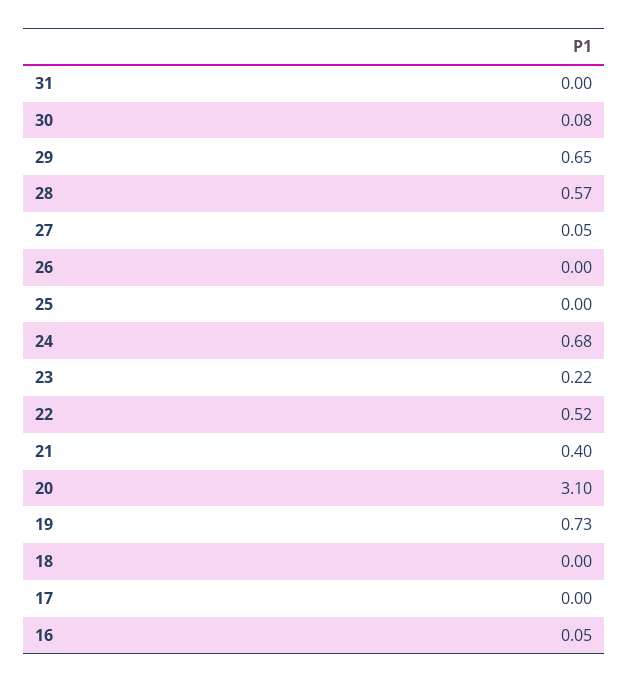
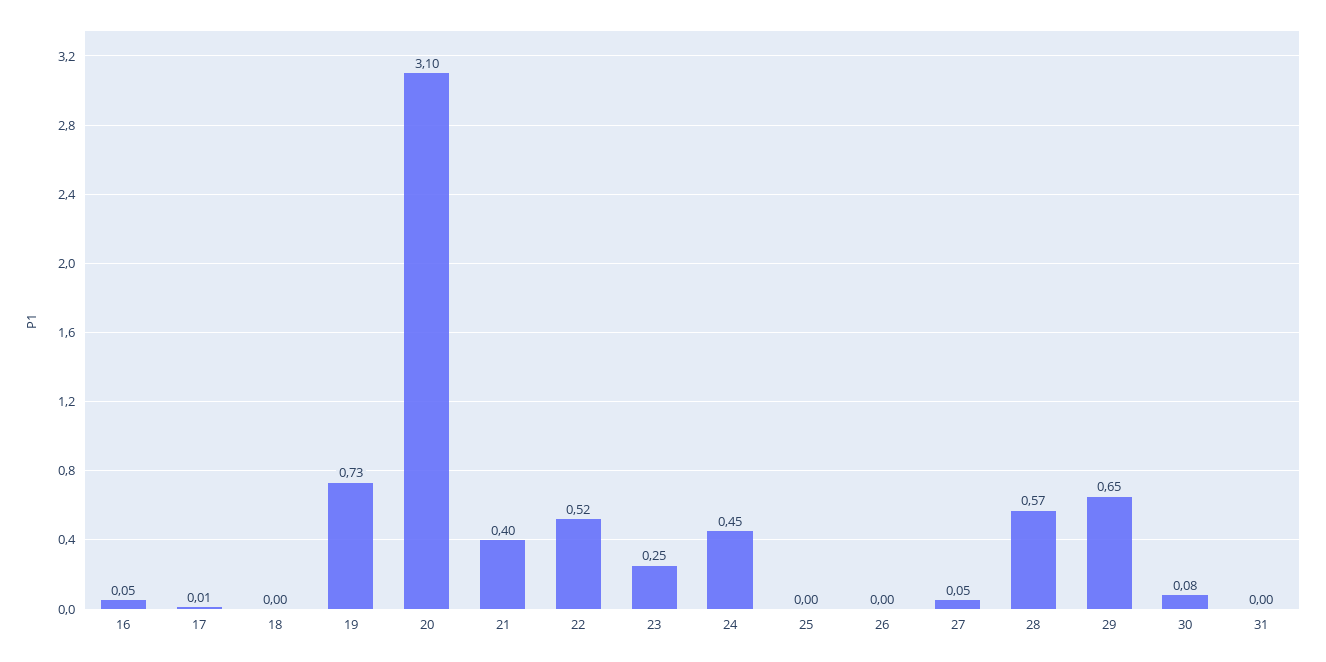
  {
    "31": 0,
    "30": 0.08,
    "29": 0.65,
    "28": 0.57,
    "27": 0.05,
    "26": 0,
    "25": 0,
-   "24": 0.68,
+   "24": 0.45,
-   "23": 0.22,
+   "23": 0.25,
    "22": 0.52,
    "21": 0.4,
    "20": 3.1,
    "19": 0.73,
    "18": 0,
-   "17": 0,
+   "17": 0.01,
    "16": 0.05
  }

